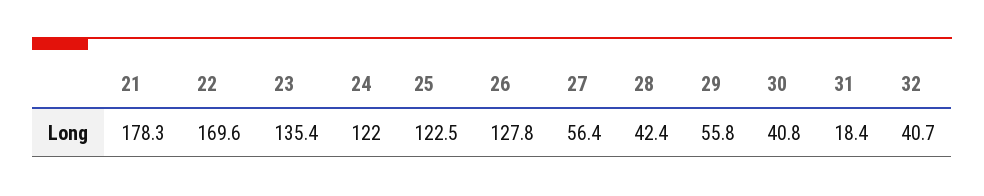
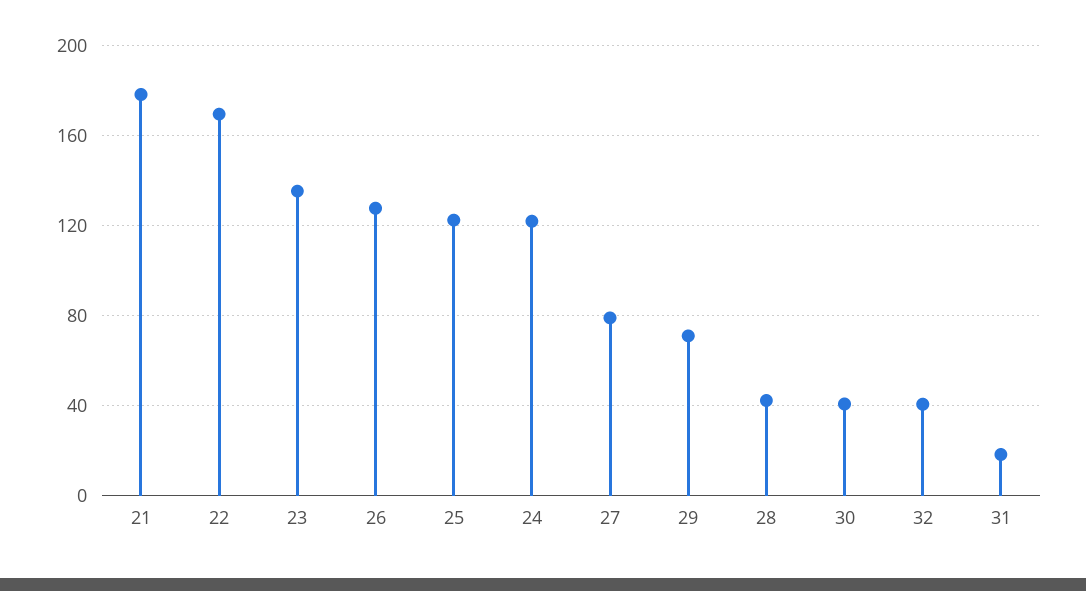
  {
    "21": 178.3,
    "22": 169.6,
    "23": 135.4,
    "24": 122,
    "25": 122.5,
    "26": 127.8,
-   "27": 56.4,
+   "27": 80,
    "28": 42.4,
-   "29": 55.8,
+   "29": 70,
    "30": 40.8,
    "31": 18.4,
    "32": 40.7
  }

